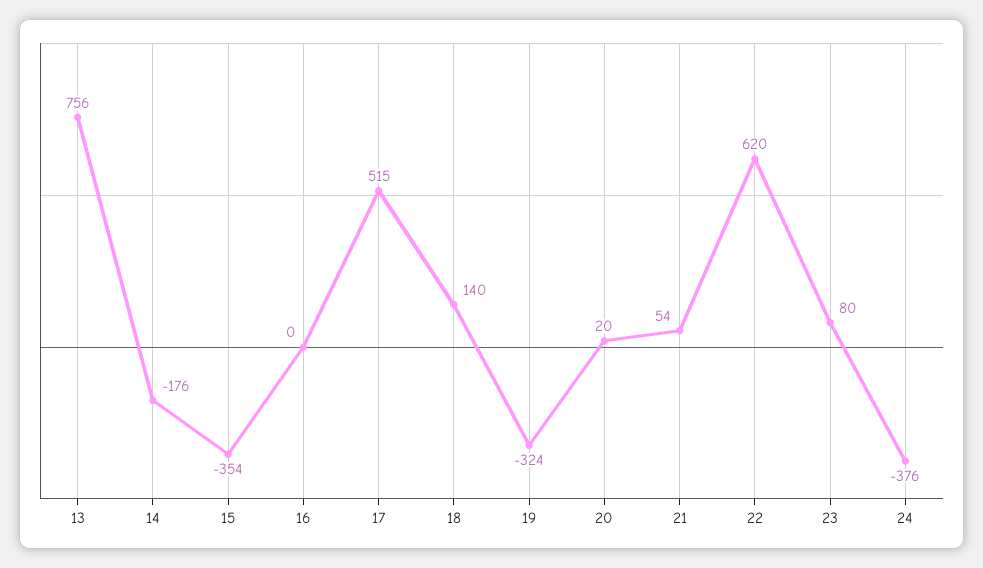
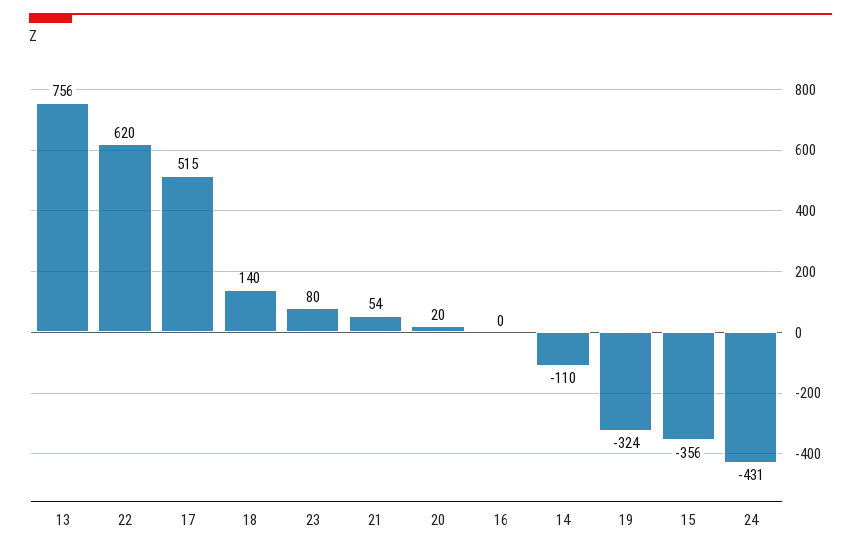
  {
    "13": 756,
-   "14": -176,
+   "14": -110,
-   "15": -354,
+   "15": -356,
    "16": 0,
    "17": 515,
    "18": 140,
    "19": -324,
    "20": 20,
    "21": 54,
    "22": 620,
    "23": 80,
-   "24": -376
+   "24": -431
  }

